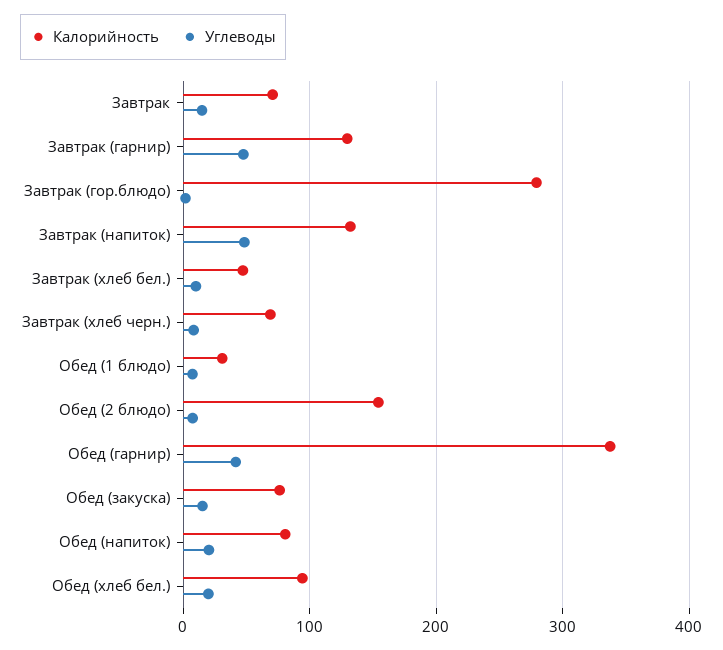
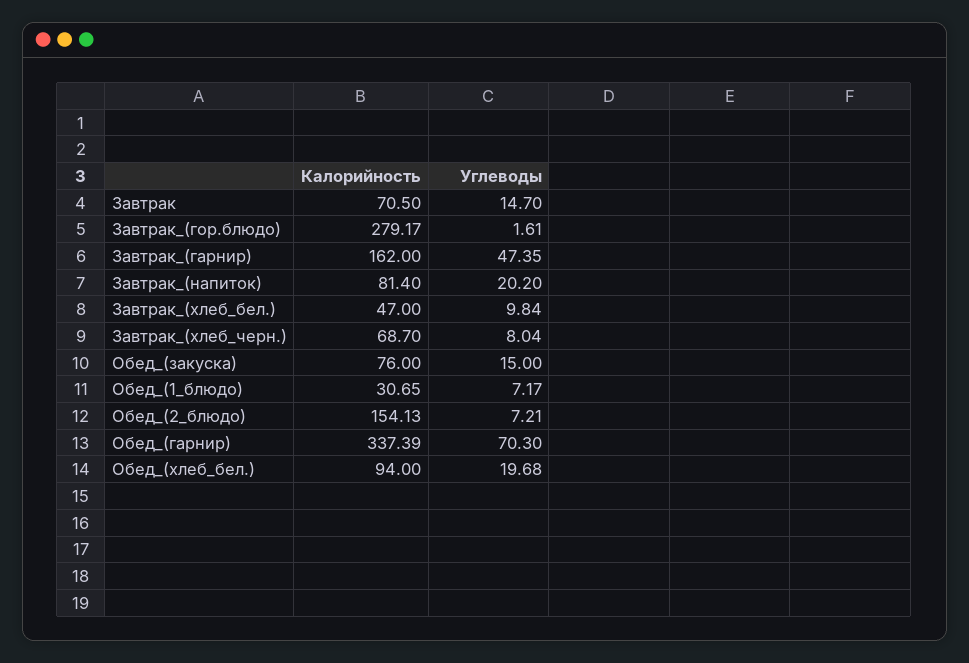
  {
    "Калорийность": {
      "Завтрак": 70.5,
-     "Завтрак (гарнир)": 130,
+     "Завтрак (гарнир)": 162,
      "Завтрак (гор.блюдо)": 279.17,
-     "Завтрак (напиток)": 130,
+     "Завтрак (напиток)": 81.4,
      "Завтрак (хлеб бел.)": 47,
      "Завтрак (хлеб черн.)": 68.7,
      "Обед (1 блюдо)": 30.65,
      "Обед (2 блюдо)": 154.13,
      "Обед (гарнир)": 337.39,
      "Обед (закуска)": 76,
-     "Обед (напиток)": 80,
      "Обед (хлеб бел.)": 94
    },
    "Углеводы": {
      "Завтрак": 14.7,
      "Завтрак (гарнир)": 47.35,
      "Завтрак (гор.блюдо)": 1.61,
-     "Завтрак (напиток)": 50,
+     "Завтрак (напиток)": 20.2,
      "Завтрак (хлеб бел.)": 9.84,
      "Завтрак (хлеб черн.)": 8.04,
      "Обед (1 блюдо)": 7.17,
      "Обед (2 блюдо)": 7.21,
-     "Обед (гарнир)": 40,
+     "Обед (гарнир)": 70.3,
      "Обед (закуска)": 15,
-     "Обед (напиток)": 20,
      "Обед (хлеб бел.)": 19.68
    }
  }

